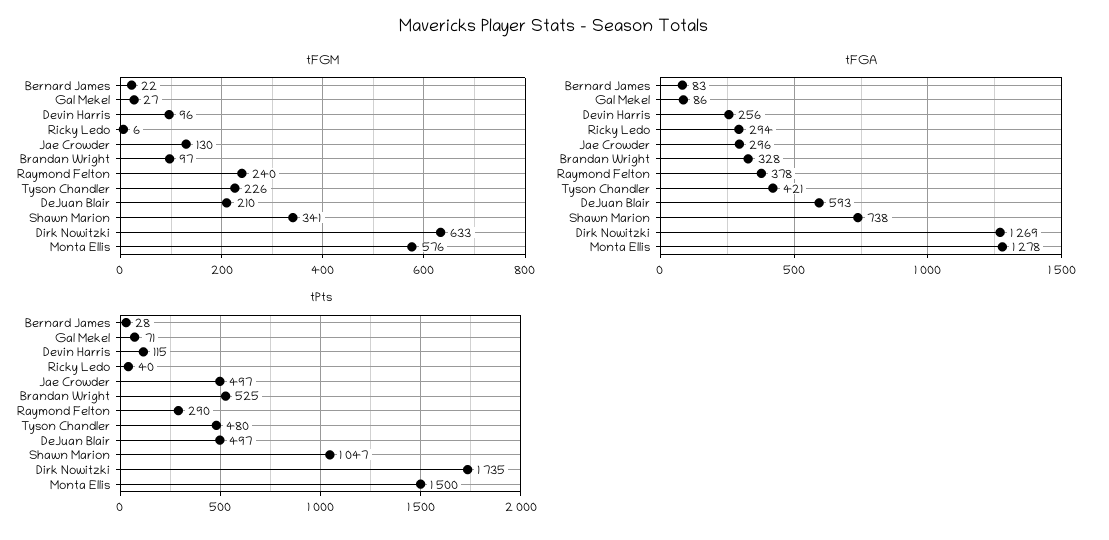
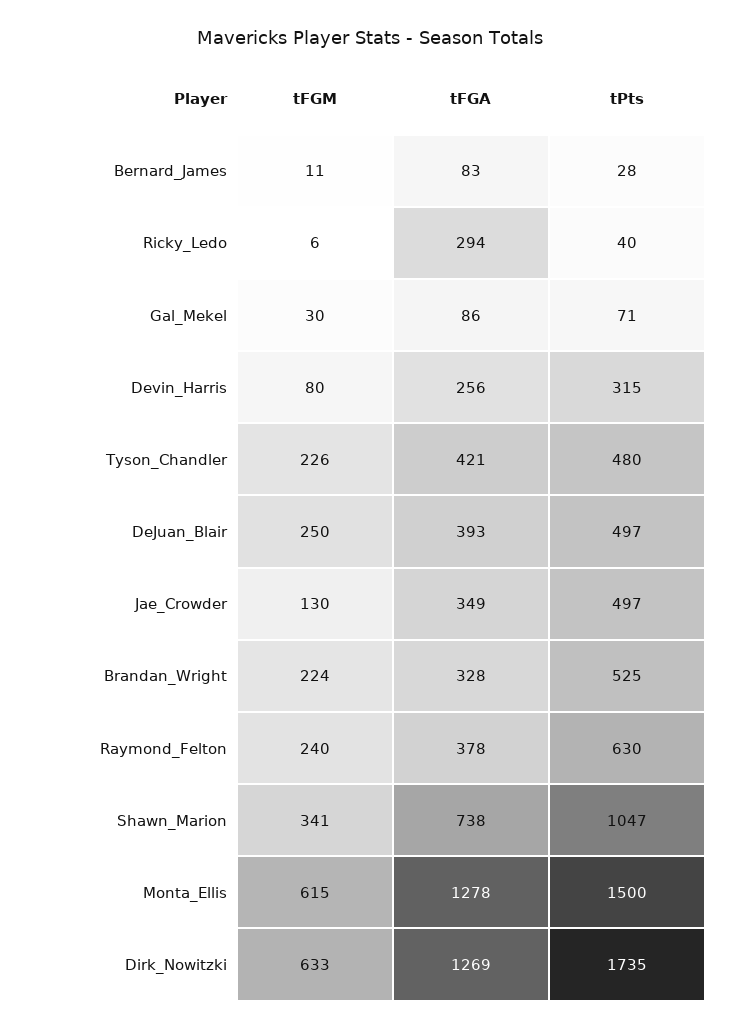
  {
    "tFGM": {
-     "Bernard James": 22,
+     "Bernard James": 11,
-     "Gal Mekel": 27,
+     "Gal Mekel": 30,
-     "Devin Harris": 96,
+     "Devin Harris": 80,
      "Ricky Ledo": 6,
      "Jae Crowder": 130,
-     "Brandan Wright": 97,
+     "Brandan Wright": 224,
      "Raymond Felton": 240,
      "Tyson Chandler": 226,
-     "DeJuan Blair": 210,
+     "DeJuan Blair": 250,
      "Shawn Marion": 341,
      "Dirk Nowitzki": 633,
-     "Monta Ellis": 576
+     "Monta Ellis": 615
    },
    "tFGA": {
      "Bernard James": 83,
      "Gal Mekel": 86,
      "Devin Harris": 256,
      "Ricky Ledo": 294,
-     "Jae Crowder": 296,
+     "Jae Crowder": 349,
      "Brandan Wright": 328,
      "Raymond Felton": 378,
      "Tyson Chandler": 421,
-     "DeJuan Blair": 593,
+     "DeJuan Blair": 393,
      "Shawn Marion": 738,
      "Dirk Nowitzki": 1269,
      "Monta Ellis": 1278
    },
    "tPts": {
      "Bernard James": 28,
      "Gal Mekel": 71,
-     "Devin Harris": 115,
+     "Devin Harris": 315,
      "Ricky Ledo": 40,
      "Jae Crowder": 497,
      "Brandan Wright": 525,
-     "Raymond Felton": 290,
+     "Raymond Felton": 630,
      "Tyson Chandler": 480,
      "DeJuan Blair": 497,
      "Shawn Marion": 1047,
      "Dirk Nowitzki": 1735,
      "Monta Ellis": 1500
    }
  }

